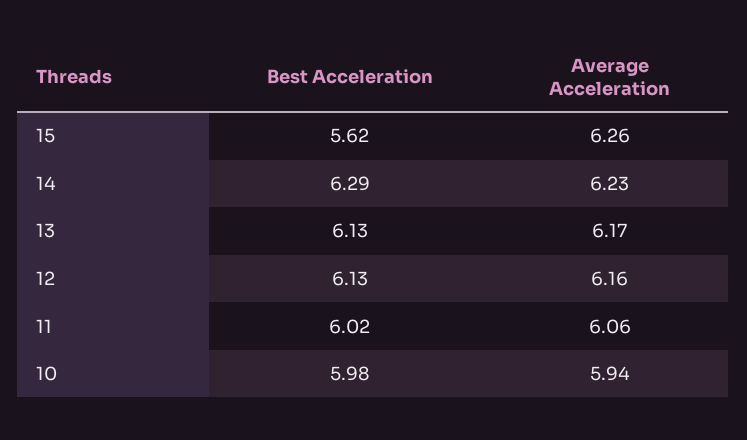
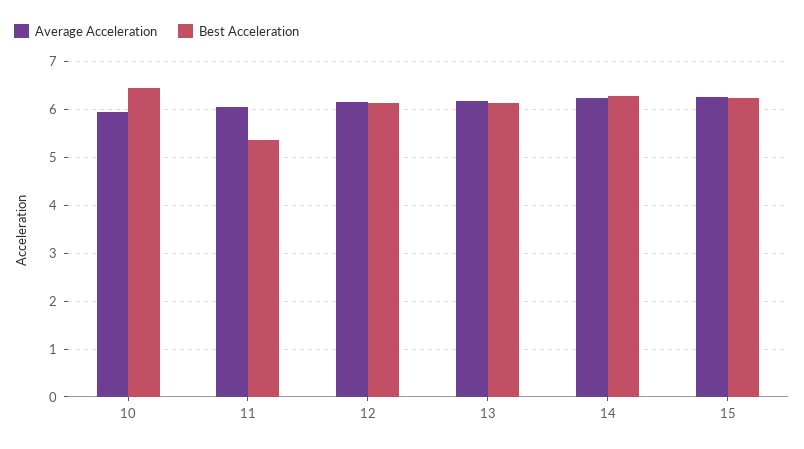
  {
    "Best Acceleration": {
-     "15": 5.62,
+     "15": 6.2,
      "14": 6.29,
      "13": 6.13,
      "12": 6.13,
-     "11": 6.02,
+     "11": 5.4,
-     "10": 5.98
+     "10": 6.4
    },
    "Average Acceleration": {
      "15": 6.26,
      "14": 6.23,
      "13": 6.17,
      "12": 6.16,
      "11": 6.06,
      "10": 5.94
    }
  }

